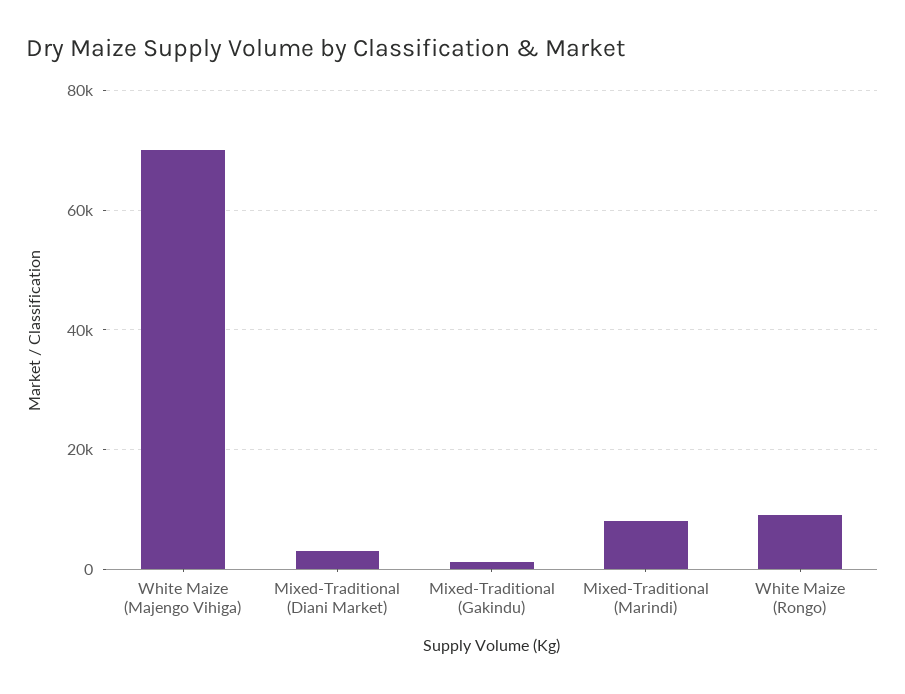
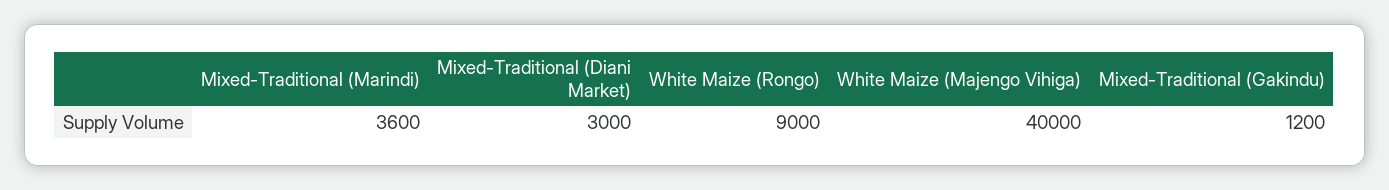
  {
-   "White Maize (Majengo Vihiga)": 70000,
+   "White Maize (Majengo Vihiga)": 40000,
    "Mixed-Traditional (Diani Market)": 3000,
    "Mixed-Traditional (Gakindu)": 1200,
-   "Mixed-Traditional (Marindi)": 8000,
+   "Mixed-Traditional (Marindi)": 3600,
    "White Maize (Rongo)": 9000
  }

